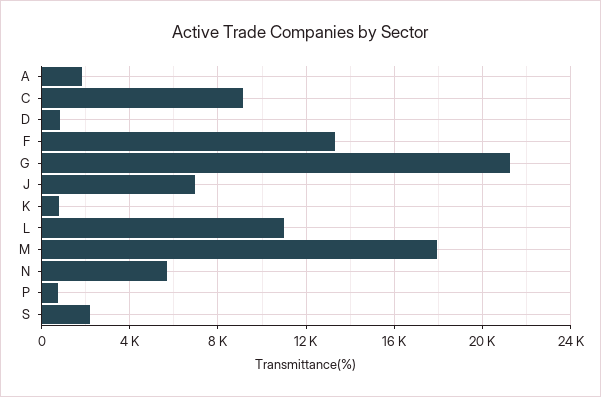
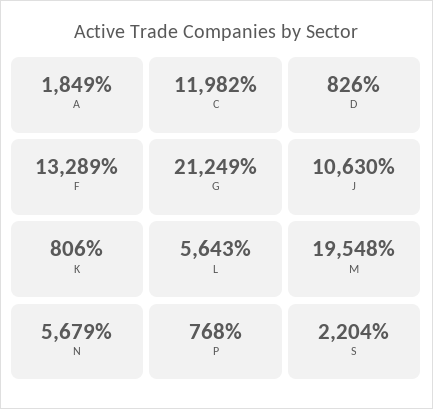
  {
    "A": 1849,
-   "C": 9000,
+   "C": 11982,
    "D": 826,
    "F": 13289,
    "G": 21249,
-   "J": 7000,
+   "J": 10630,
    "K": 806,
-   "L": 11000,
+   "L": 5643,
-   "M": 18000,
+   "M": 19548,
    "N": 5679,
    "P": 768,
    "S": 2204
  }

